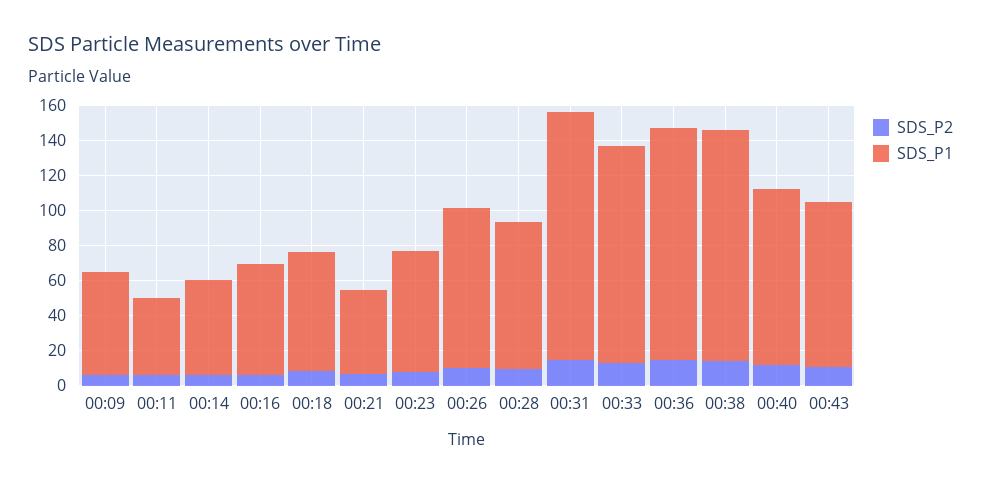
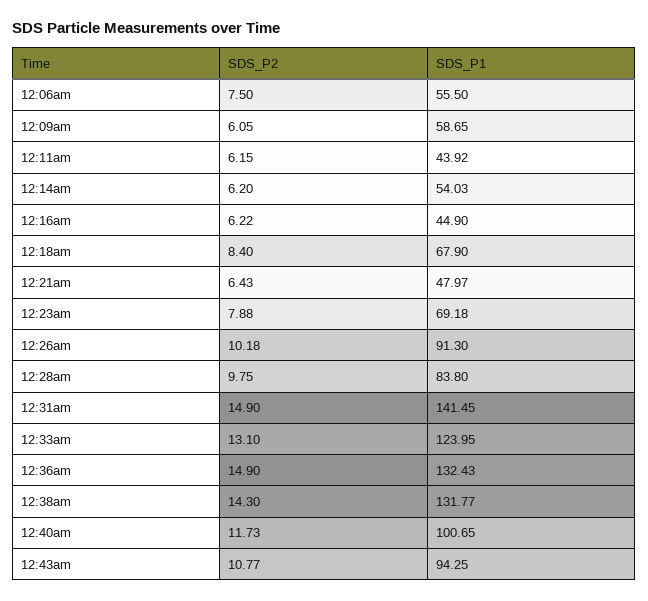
  {
    "SDS_P2": {
      "00:09": 6.05,
      "00:11": 6.15,
      "00:14": 6.2,
      "00:16": 6.22,
      "00:18": 8.4,
      "00:21": 6.43,
      "00:23": 7.88,
      "00:26": 10.18,
      "00:28": 9.75,
      "00:31": 14.9,
      "00:33": 13.1,
      "00:36": 14.9,
      "00:38": 14.3,
      "00:40": 11.73,
-     "00:43": 10.77
+     "00:43": 10.77,
+     "12:06am": 7.5
    },
    "SDS_P1": {
      "00:09": 58.65,
      "00:11": 43.92,
      "00:14": 54.03,
-     "00:16": 65,
+     "00:16": 44.9,
      "00:18": 67.9,
      "00:21": 47.97,
      "00:23": 69.18,
      "00:26": 91.3,
      "00:28": 83.8,
      "00:31": 141.45,
      "00:33": 123.95,
      "00:36": 132.43,
      "00:38": 131.77,
      "00:40": 100.65,
-     "00:43": 94.25
+     "00:43": 94.25,
+     "12:06am": 55.5
    }
  }

